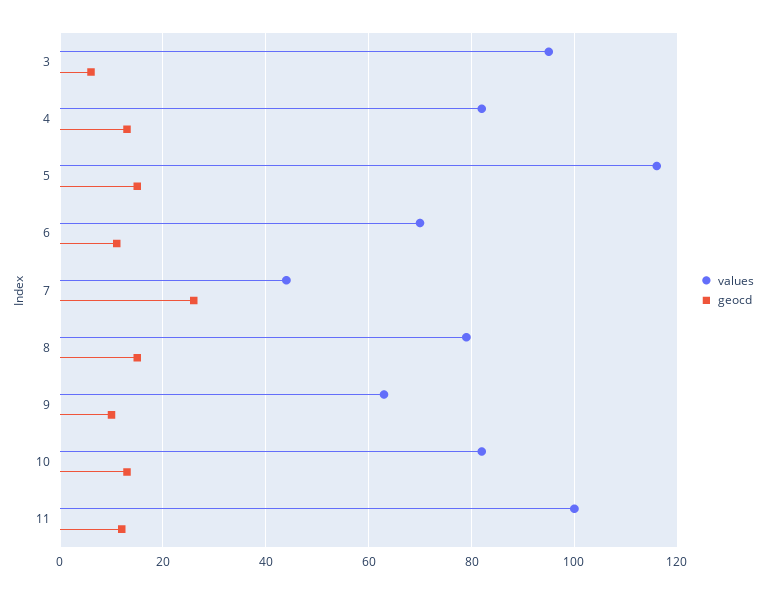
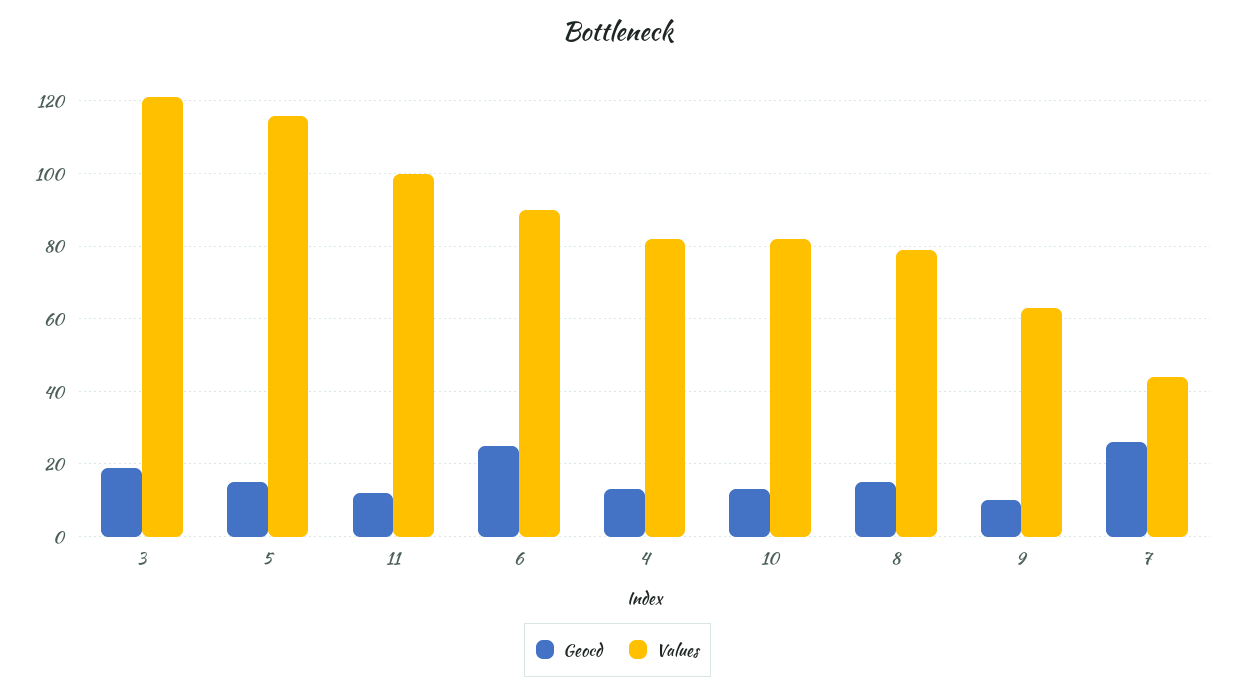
  {
    "values": {
-     "3": 95,
+     "3": 120,
      "4": 80,
      "5": 115,
-     "6": 70,
+     "6": 90,
      "7": 45,
      "8": 80,
      "9": 65,
      "10": 80,
      "11": 100
    },
    "geocd": {
-     "3": 5,
+     "3": 20,
      "4": 15,
      "5": 15,
-     "6": 10,
+     "6": 25,
      "7": 25,
      "8": 15,
      "9": 10,
      "10": 15,
      "11": 10
    }
  }

